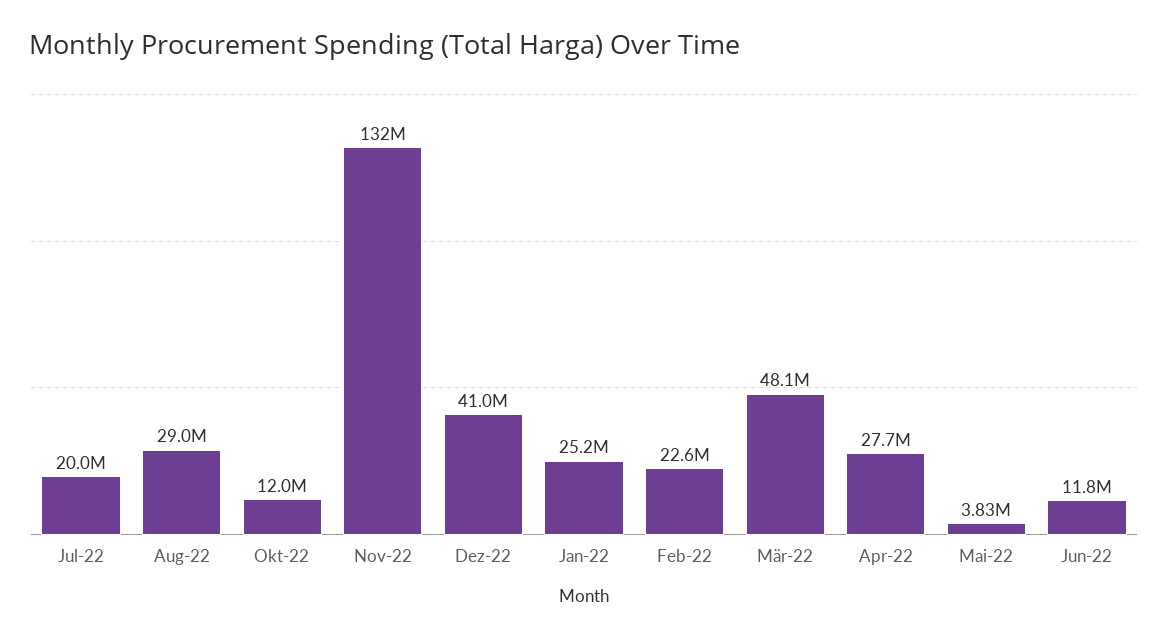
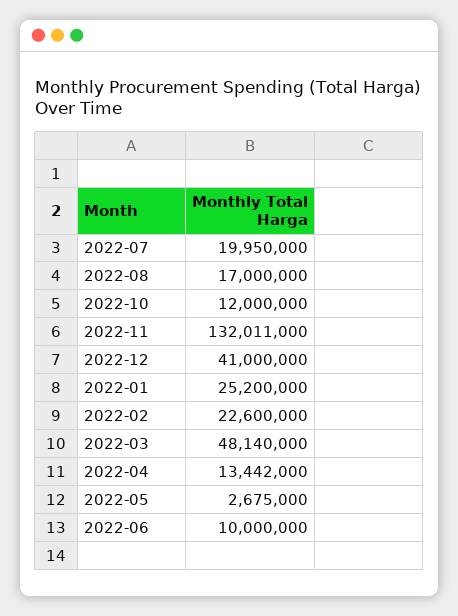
  {
    "Jul-22": 19950000,
-   "Aug-22": 29000000,
+   "Aug-22": 17000000,
    "Okt-22": 12000000,
    "Nov-22": 132011000,
    "Dez-22": 41000000,
    "Jan-22": 25200000,
    "Feb-22": 22600000,
    "Mär-22": 48140000,
-   "Apr-22": 27700000,
+   "Apr-22": 13442000,
-   "Mai-22": 3830000,
+   "Mai-22": 2675000,
-   "Jun-22": 11800000
+   "Jun-22": 10000000
  }

